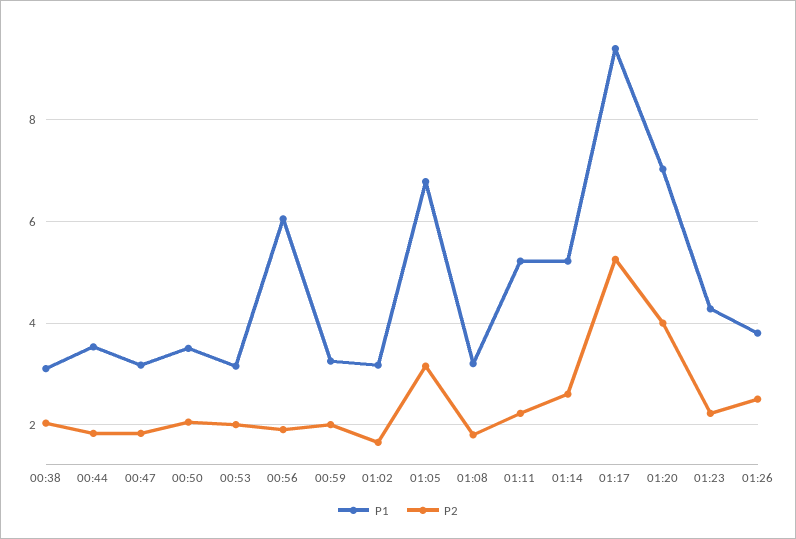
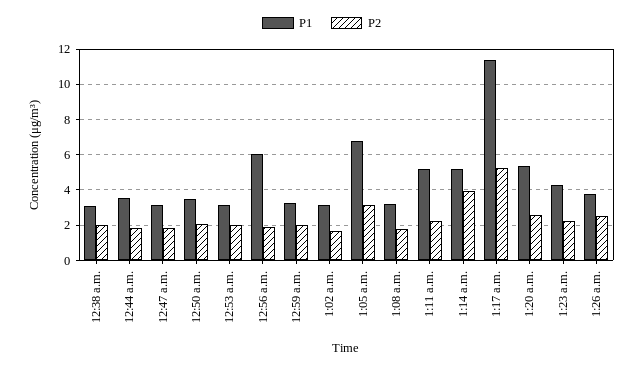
  {
    "P1": {
      "00:38": 3.2,
      "00:44": 3.6,
      "00:47": 3.2,
      "00:50": 3.6,
      "00:53": 3.2,
      "00:56": 6,
      "00:59": 3.2,
      "01:02": 3.2,
      "01:05": 6.8,
      "01:08": 3.2,
      "01:11": 5.2,
      "01:14": 5.2,
-     "01:17": 9.4,
+     "01:17": 11.5,
-     "01:20": 7,
+     "01:20": 5.5,
      "01:23": 4.2,
      "01:26": 3.8
    },
    "P2": {
      "00:38": 2,
      "00:44": 1.8,
      "00:47": 1.8,
      "00:50": 2,
      "00:53": 2,
      "00:56": 2,
      "00:59": 2,
      "01:02": 1.6,
      "01:05": 3.2,
      "01:08": 1.8,
      "01:11": 2.2,
-     "01:14": 2.6,
+     "01:14": 4,
      "01:17": 5.2,
-     "01:20": 4,
+     "01:20": 2.5,
      "01:23": 2.2,
      "01:26": 2.6
    }
  }

